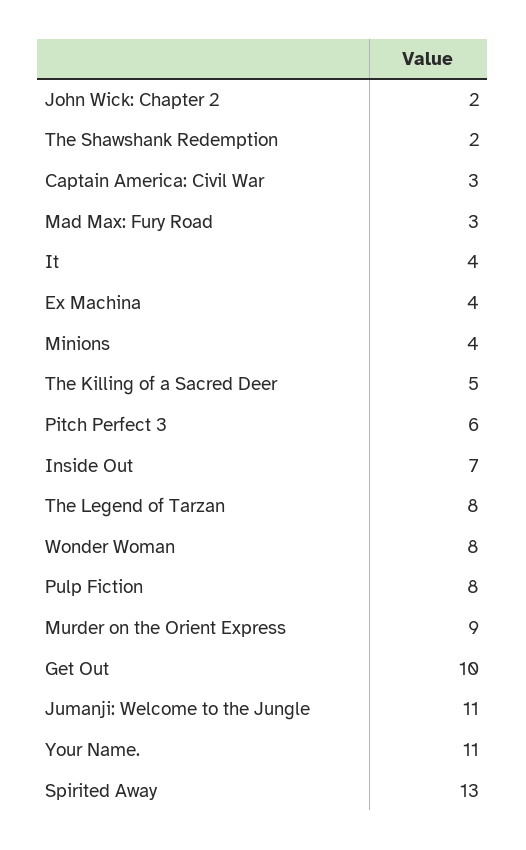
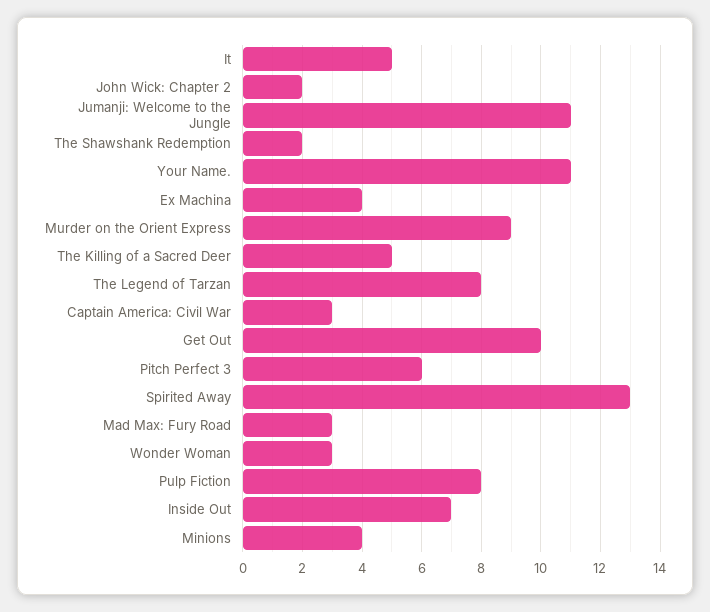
  {
    "John Wick: Chapter 2": 2,
    "The Shawshank Redemption": 2,
    "Captain America: Civil War": 3,
    "Mad Max: Fury Road": 3,
-   "It": 4,
+   "It": 5,
    "Ex Machina": 4,
    "Minions": 4,
    "The Killing of a Sacred Deer": 5,
    "Pitch Perfect 3": 6,
    "Inside Out": 7,
    "The Legend of Tarzan": 8,
-   "Wonder Woman": 8,
+   "Wonder Woman": 3,
    "Pulp Fiction": 8,
    "Murder on the Orient Express": 9,
    "Get Out": 10,
    "Jumanji: Welcome to the Jungle": 11,
    "Your Name.": 11,
    "Spirited Away": 13
  }

